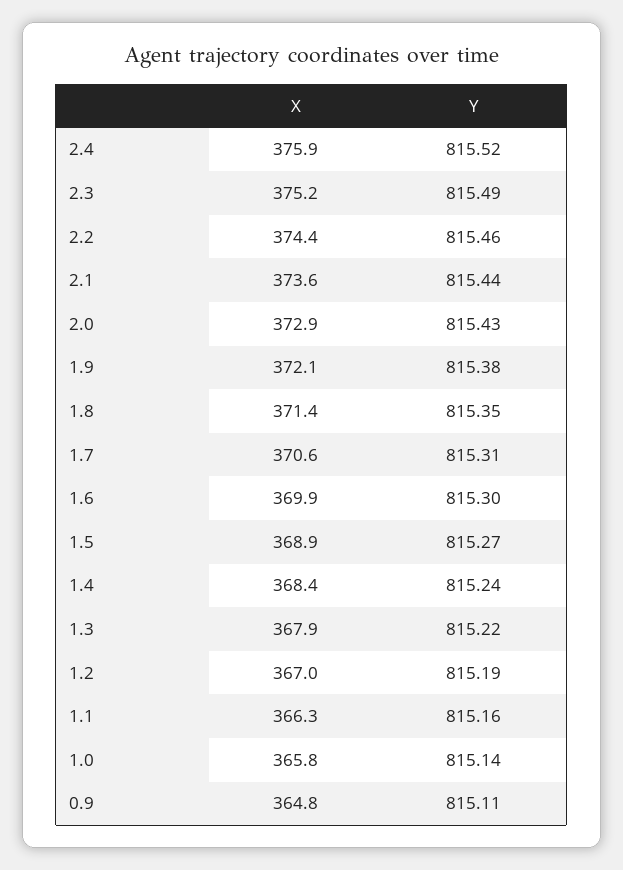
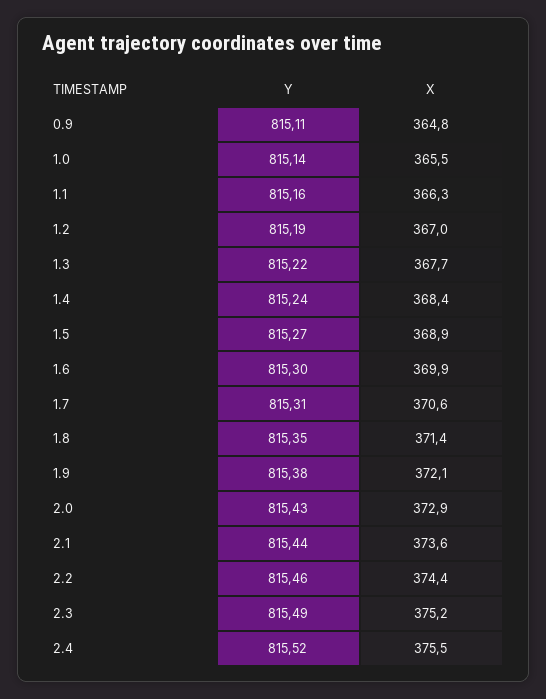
  {
    "X": {
-     "2.4": 375.9,
+     "2.4": 375.5,
      "2.3": 375.2,
      "2.2": 374.4,
      "2.1": 373.6,
      "2.0": 372.9,
      "1.9": 372.1,
      "1.8": 371.4,
      "1.7": 370.6,
      "1.6": 369.9,
      "1.5": 368.9,
      "1.4": 368.4,
-     "1.3": 367.9,
+     "1.3": 367.7,
      "1.2": 367,
      "1.1": 366.3,
-     "1.0": 365.8,
+     "1.0": 365.5,
      "0.9": 364.8
    },
    "Y": {
      "2.4": 815.52,
      "2.3": 815.49,
      "2.2": 815.46,
      "2.1": 815.44,
      "2.0": 815.43,
      "1.9": 815.38,
      "1.8": 815.35,
      "1.7": 815.31,
      "1.6": 815.3,
      "1.5": 815.27,
      "1.4": 815.24,
      "1.3": 815.22,
      "1.2": 815.19,
      "1.1": 815.16,
      "1.0": 815.14,
      "0.9": 815.11
    }
  }

